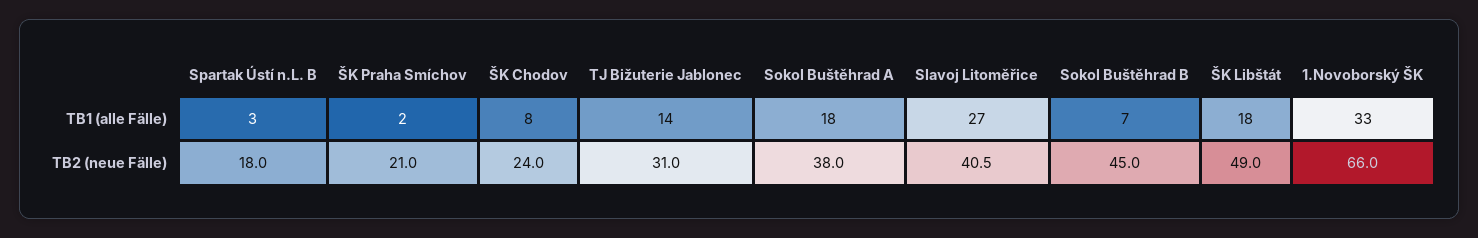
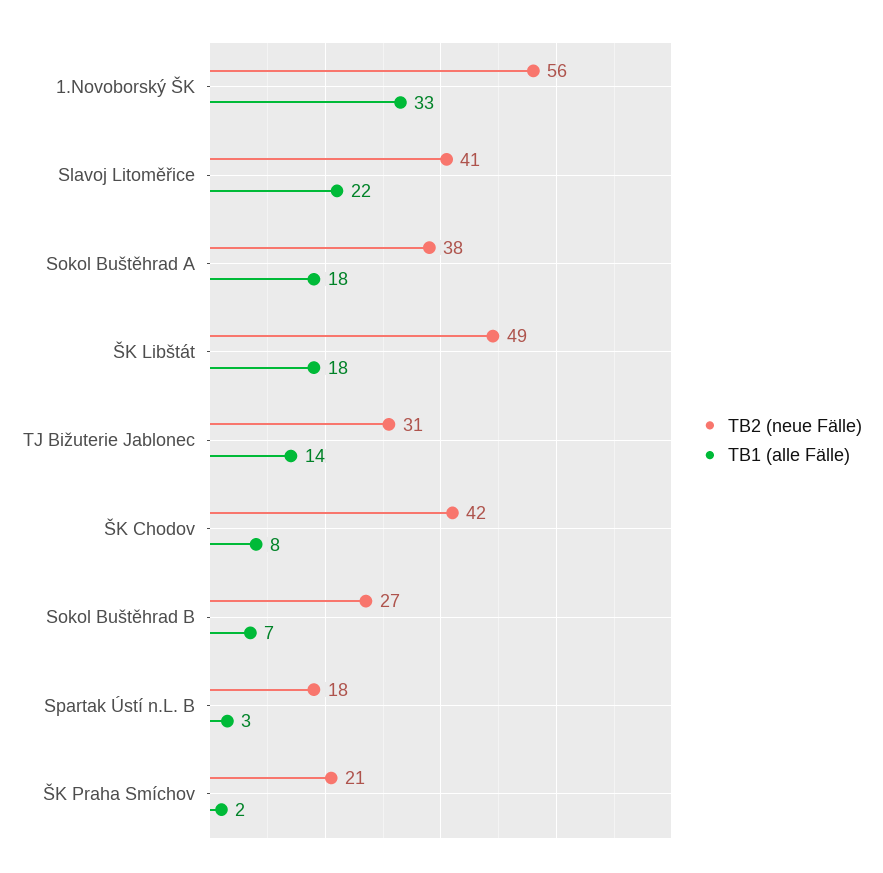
  {
    "TB1 (alle Fälle)": {
      "Spartak Ústí n.L. B": 3,
      "ŠK Praha Smíchov": 2,
      "ŠK Chodov": 8,
      "TJ Bižuterie Jablonec": 14,
      "Sokol Buštěhrad A": 18,
-     "Slavoj Litoměřice": 27,
+     "Slavoj Litoměřice": 22,
      "Sokol Buštěhrad B": 7,
      "ŠK Libštát": 18,
      "1.Novoborský ŠK": 33
    },
    "TB2 (neue Fälle)": {
      "Spartak Ústí n.L. B": 18,
      "ŠK Praha Smíchov": 21,
-     "ŠK Chodov": 24,
+     "ŠK Chodov": 42,
      "TJ Bižuterie Jablonec": 31,
      "Sokol Buštěhrad A": 38,
      "Slavoj Litoměřice": 40.5,
-     "Sokol Buštěhrad B": 45,
+     "Sokol Buštěhrad B": 27,
      "ŠK Libštát": 49,
-     "1.Novoborský ŠK": 66
+     "1.Novoborský ŠK": 56
    }
  }

